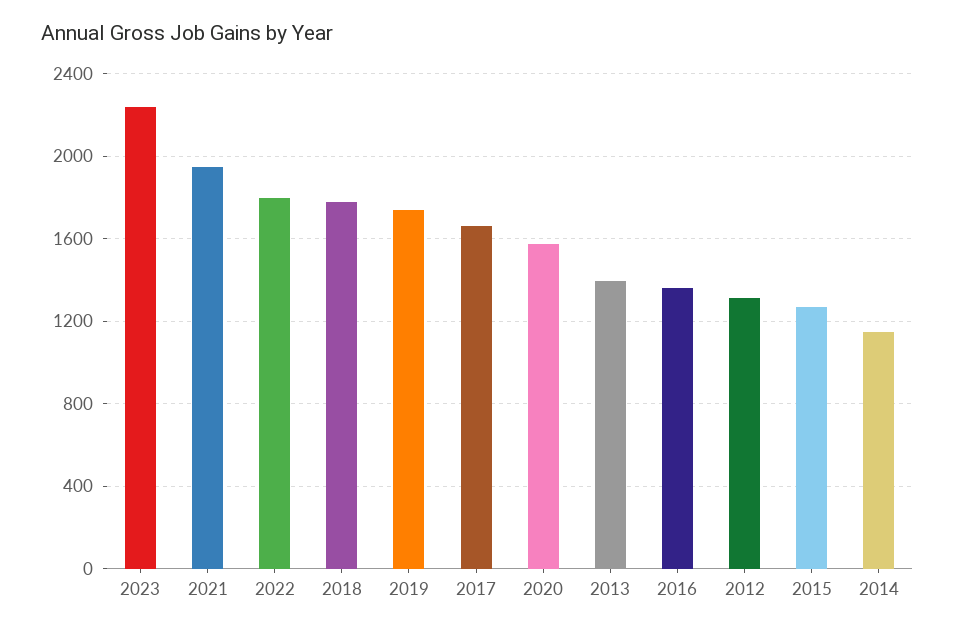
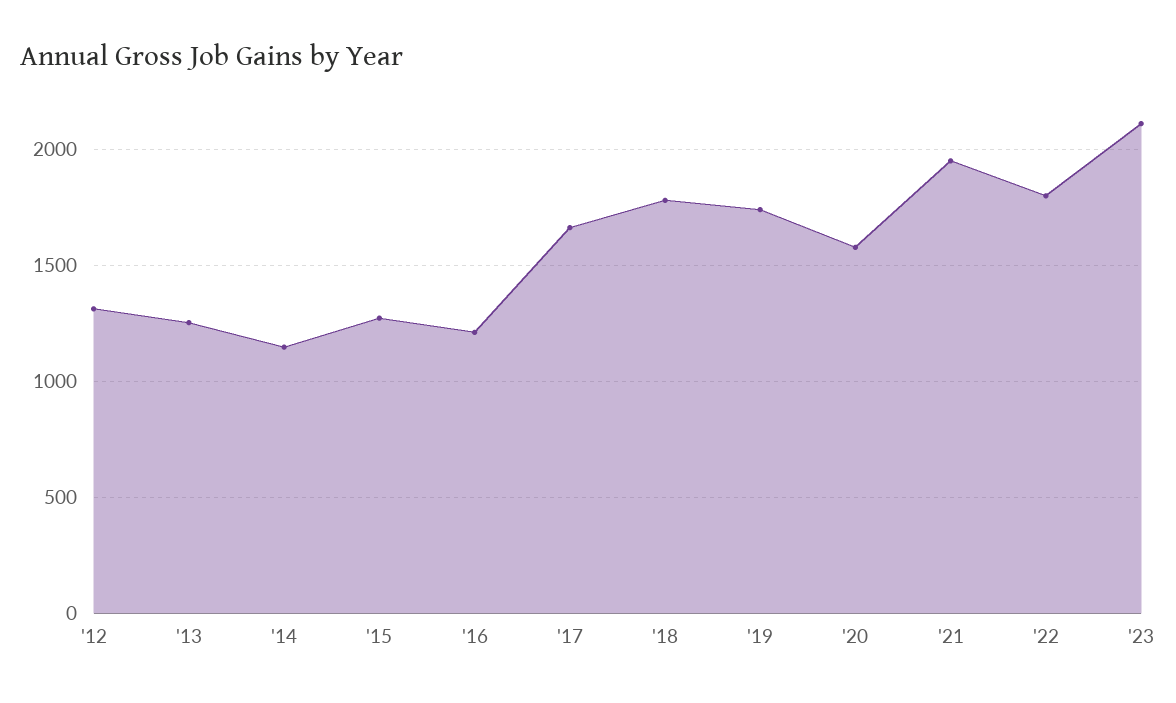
  {
-   "2023": 2250,
+   "2023": 2100,
    "2021": 1950,
    "2022": 1800,
    "2018": 1800,
    "2019": 1750,
    "2017": 1650,
    "2020": 1600,
-   "2013": 1400,
+   "2013": 1250,
-   "2016": 1350,
+   "2016": 1200,
    "2012": 1300,
    "2015": 1250,
    "2014": 1150
  }

